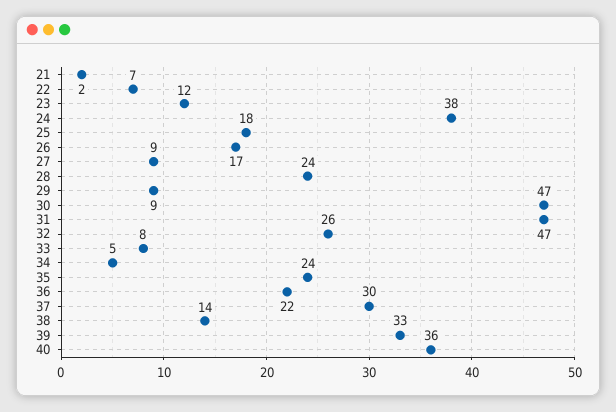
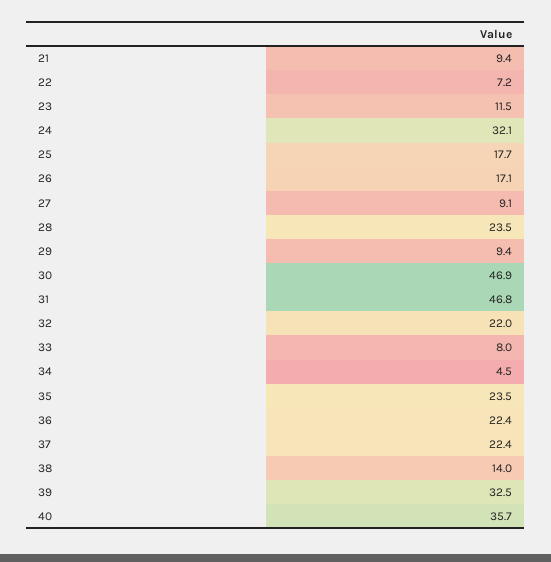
  {
-   "21": 2,
+   "21": 9.4,
    "22": 7.2,
    "23": 11.5,
-   "24": 38,
+   "24": 32.1,
    "25": 17.7,
    "26": 17.1,
    "27": 9.1,
    "28": 23.5,
    "29": 9.4,
    "30": 46.9,
    "31": 46.8,
-   "32": 26,
+   "32": 22,
    "33": 8,
    "34": 4.5,
    "35": 23.5,
    "36": 22.4,
-   "37": 30,
+   "37": 22.4,
    "38": 14,
    "39": 32.5,
    "40": 35.7
  }

